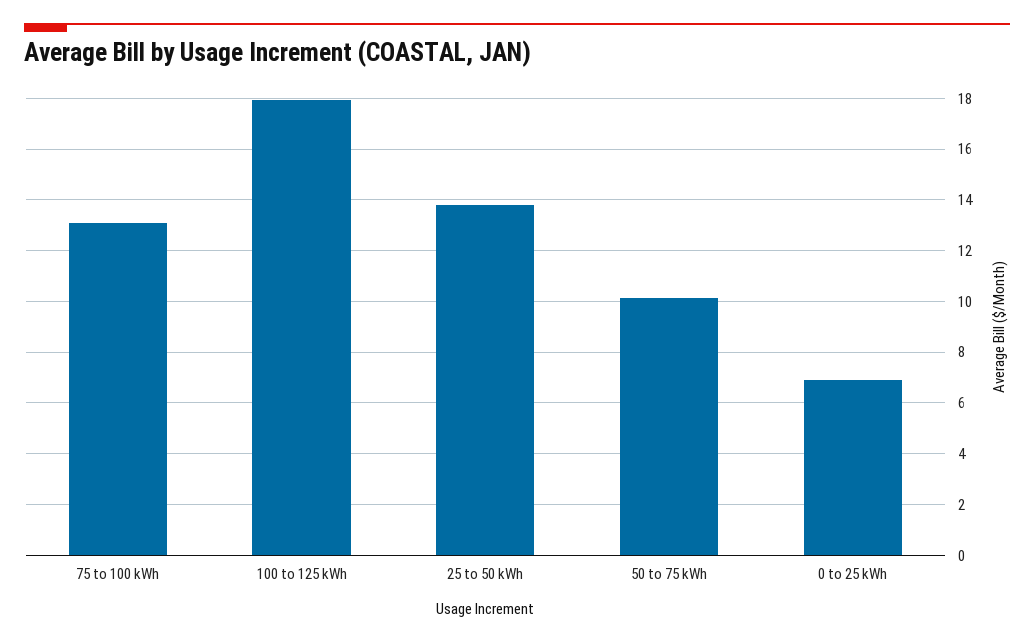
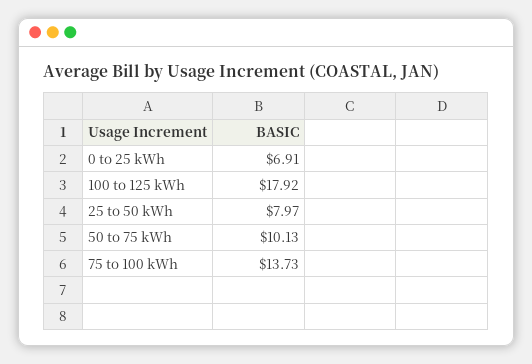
  {
-   "75 to 100 kWh": 13,
+   "75 to 100 kWh": 13.73,
    "100 to 125 kWh": 17.92,
-   "25 to 50 kWh": 13.75,
+   "25 to 50 kWh": 7.97,
    "50 to 75 kWh": 10.13,
    "0 to 25 kWh": 6.91
  }

